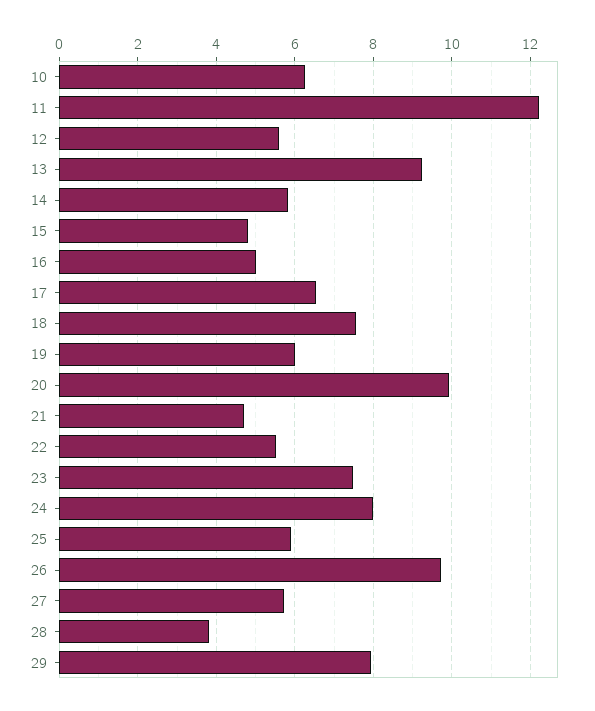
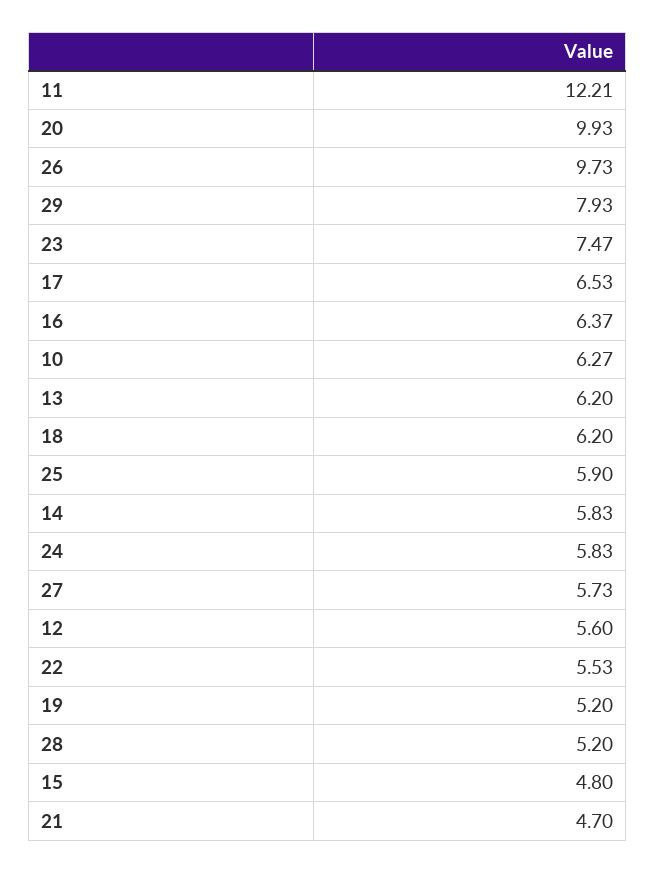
  {
    "10": 6.27,
    "11": 12.21,
    "12": 5.6,
-   "13": 9.2,
+   "13": 6.2,
    "14": 5.83,
    "15": 4.8,
-   "16": 5,
+   "16": 6.37,
    "17": 6.53,
-   "18": 7.6,
+   "18": 6.2,
-   "19": 6,
+   "19": 5.2,
    "20": 9.93,
    "21": 4.7,
    "22": 5.53,
    "23": 7.47,
-   "24": 8,
+   "24": 5.83,
    "25": 5.9,
    "26": 9.73,
    "27": 5.73,
-   "28": 3.8,
+   "28": 5.2,
    "29": 7.93
  }

